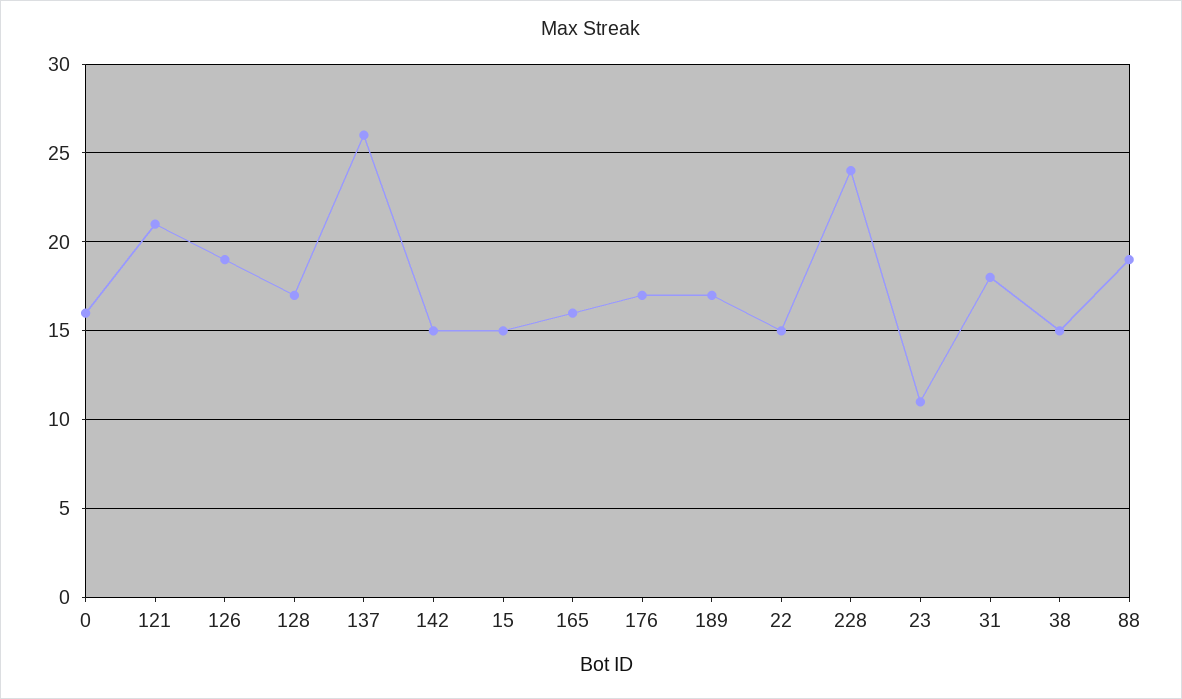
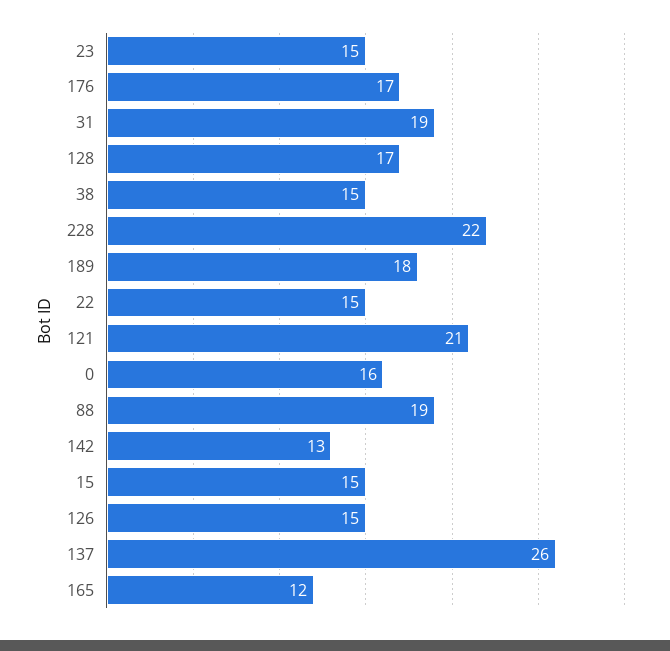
  {
    "0": 16,
    "121": 21,
-   "126": 19,
+   "126": 15,
    "128": 17,
    "137": 26,
-   "142": 15,
+   "142": 13,
    "15": 15,
-   "165": 16,
+   "165": 12,
    "176": 17,
-   "189": 17,
+   "189": 18,
    "22": 15,
-   "228": 24,
+   "228": 22,
-   "23": 11,
+   "23": 15,
-   "31": 18,
+   "31": 19,
    "38": 15,
    "88": 19
  }

